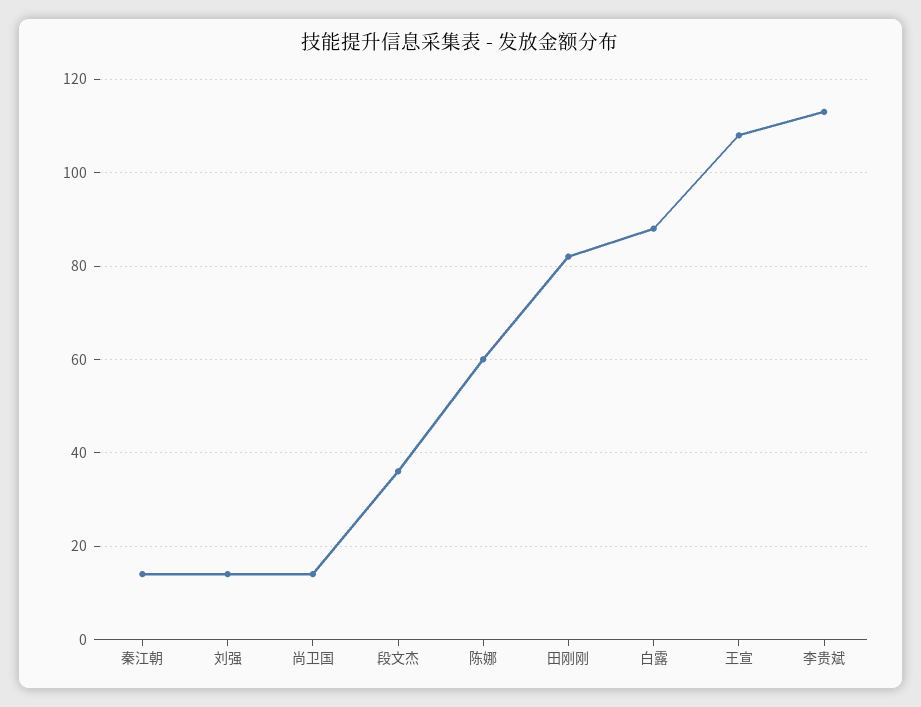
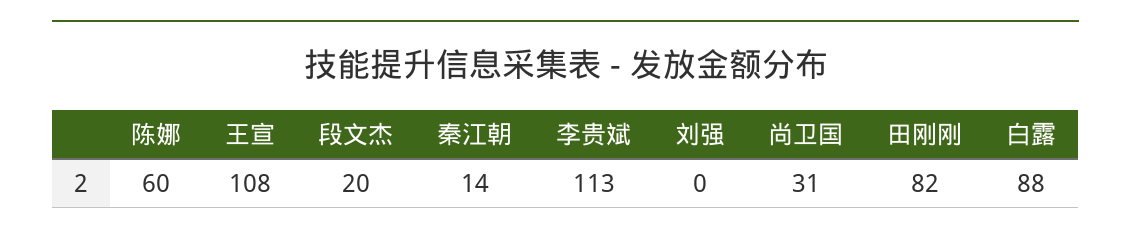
  {
    "秦江朝": 14,
-   "刘强": 15,
+   "刘强": 0,
-   "尚卫国": 15,
+   "尚卫国": 31,
-   "段文杰": 35,
+   "段文杰": 20,
    "陈娜": 60,
    "田刚刚": 82,
    "白露": 88,
    "王宣": 108,
    "李贵斌": 113
  }

